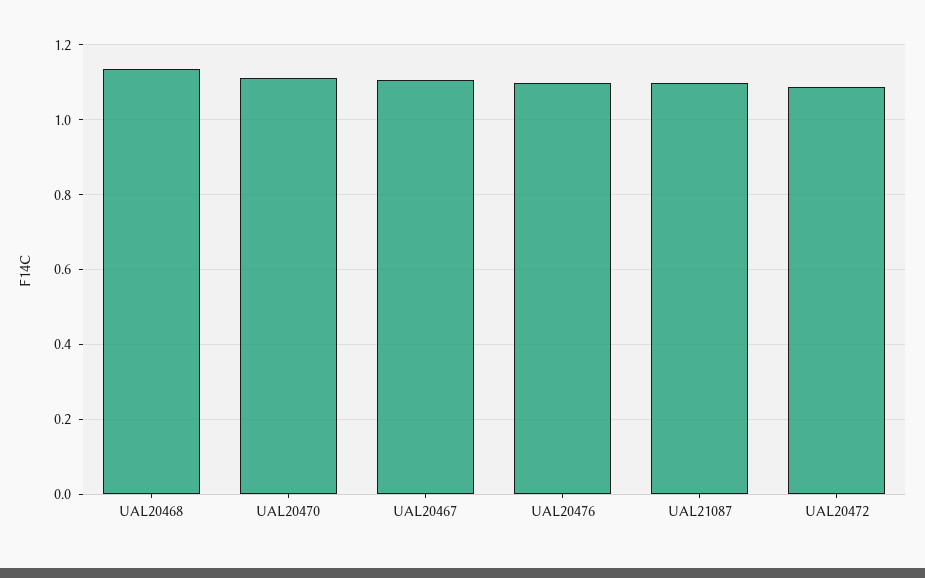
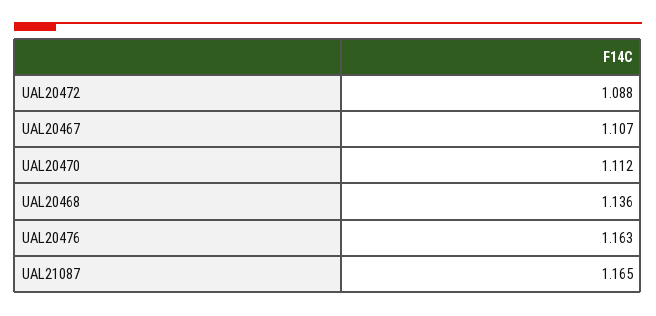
  {
    "UAL20468": 1.136,
    "UAL20470": 1.112,
    "UAL20467": 1.107,
-   "UAL20476": 1.1,
+   "UAL20476": 1.163,
-   "UAL21087": 1.1,
+   "UAL21087": 1.165,
    "UAL20472": 1.088
  }

